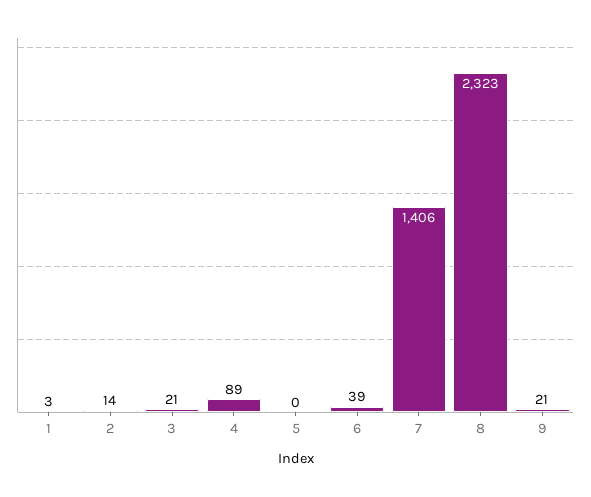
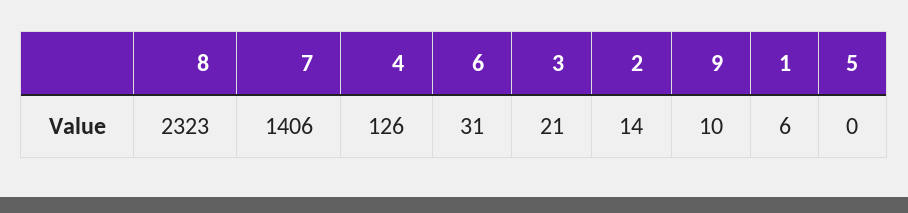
  {
-   "1": 3,
+   "1": 6,
    "2": 14,
    "3": 21,
-   "4": 89,
+   "4": 126,
    "5": 0,
-   "6": 39,
+   "6": 31,
    "7": 1406,
    "8": 2323,
-   "9": 21
+   "9": 10
  }

